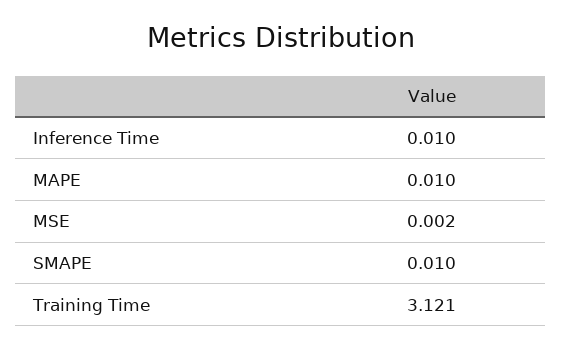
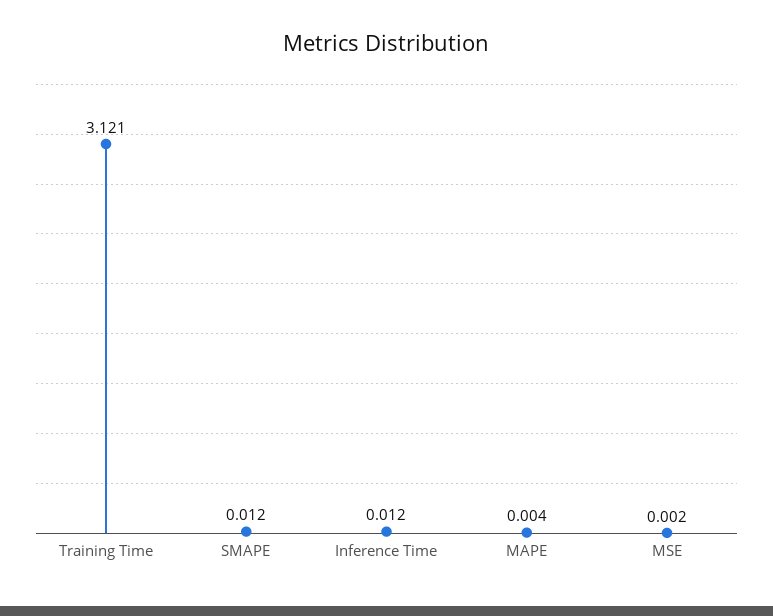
  {
-   "Inference Time": 0.01,
+   "Inference Time": 0.012,
-   "MAPE": 0.01,
+   "MAPE": 0.004,
    "MSE": 0.002,
-   "SMAPE": 0.01,
+   "SMAPE": 0.012,
    "Training Time": 3.121
  }

